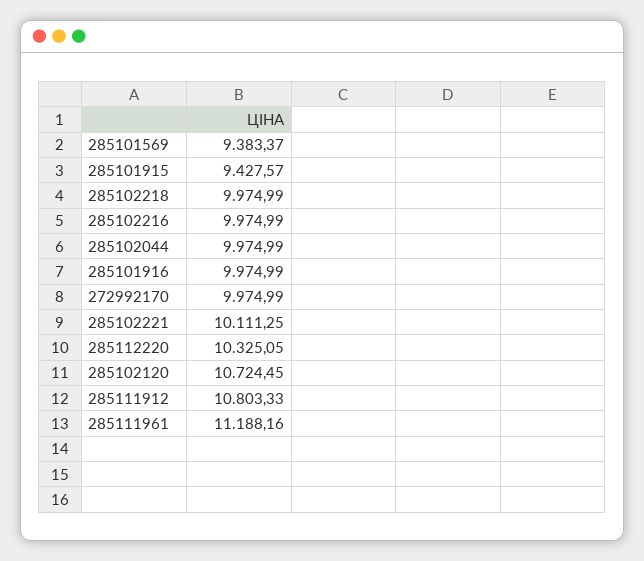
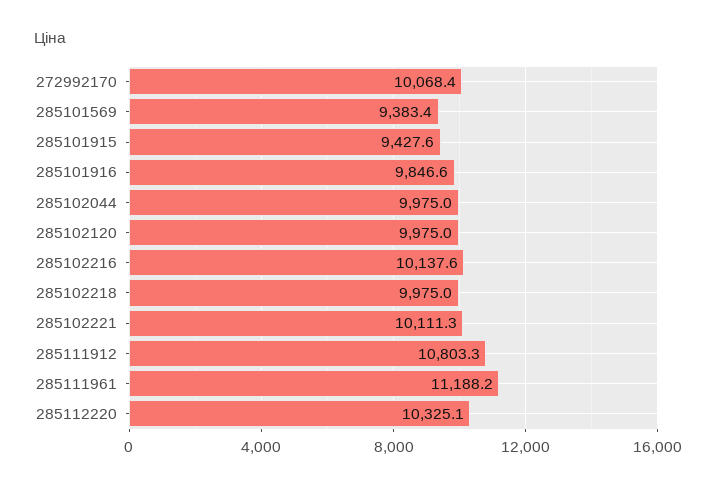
  {
    "285101569": 9383.37,
    "285101915": 9427.57,
    "285102218": 9974.99,
-   "285102216": 9974.99,
+   "285102216": 10137.6,
    "285102044": 9974.99,
-   "285101916": 9974.99,
+   "285101916": 9846.6,
-   "272992170": 9974.99,
+   "272992170": 10068.4,
    "285102221": 10111.25,
    "285112220": 10325.05,
-   "285102120": 10724.45,
+   "285102120": 9975,
    "285111912": 10803.33,
    "285111961": 11188.16
  }

